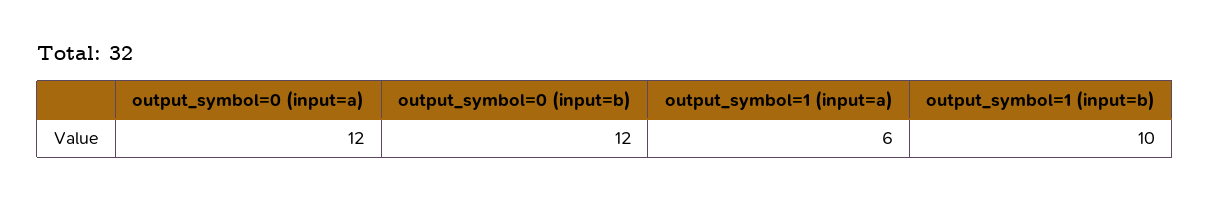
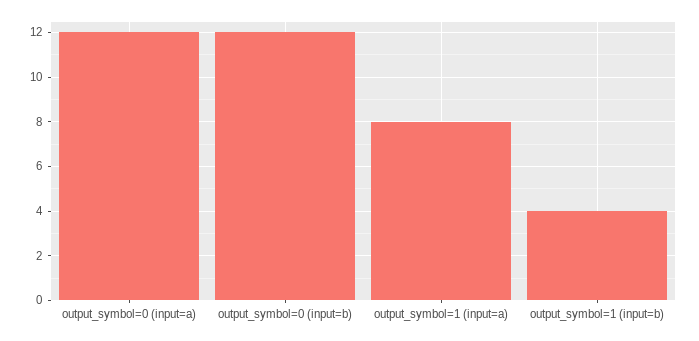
  {
    "output_symbol=0 (input=a)": 12,
    "output_symbol=0 (input=b)": 12,
-   "output_symbol=1 (input=a)": 6,
+   "output_symbol=1 (input=a)": 8,
-   "output_symbol=1 (input=b)": 10
+   "output_symbol=1 (input=b)": 4
  }

